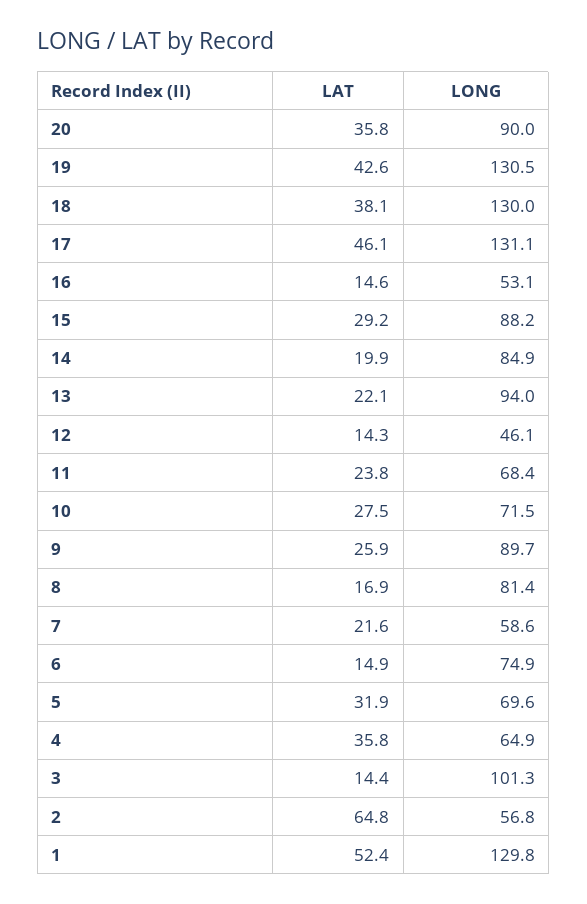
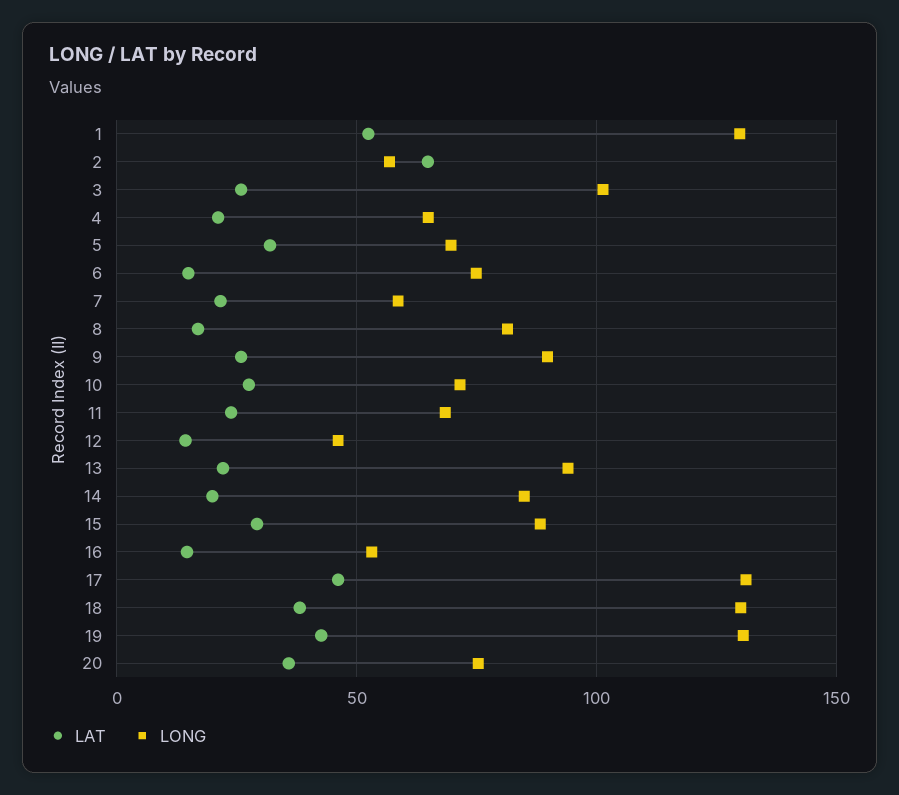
  {
    "LAT": {
      "20": 35.8,
      "19": 42.6,
      "18": 38.1,
      "17": 46.1,
      "16": 14.6,
      "15": 29.2,
      "14": 19.9,
      "13": 22.1,
      "12": 14.3,
      "11": 23.8,
      "10": 27.5,
      "9": 25.9,
      "8": 16.9,
      "7": 21.6,
      "6": 14.9,
      "5": 31.9,
-     "4": 35.8,
+     "4": 20,
-     "3": 14.4,
+     "3": 25,
      "2": 64.8,
      "1": 52.4
    },
    "LONG": {
-     "20": 90,
+     "20": 75,
      "19": 130.5,
      "18": 130,
      "17": 131.1,
      "16": 53.1,
      "15": 88.2,
      "14": 84.9,
      "13": 94,
      "12": 46.1,
      "11": 68.4,
      "10": 71.5,
      "9": 89.7,
      "8": 81.4,
      "7": 58.6,
      "6": 74.9,
      "5": 69.6,
      "4": 64.9,
      "3": 101.3,
      "2": 56.8,
      "1": 129.8
    }
  }

